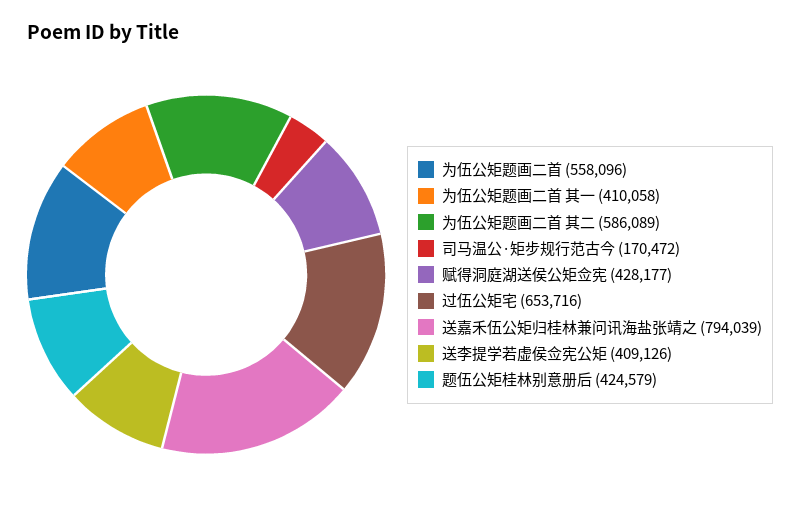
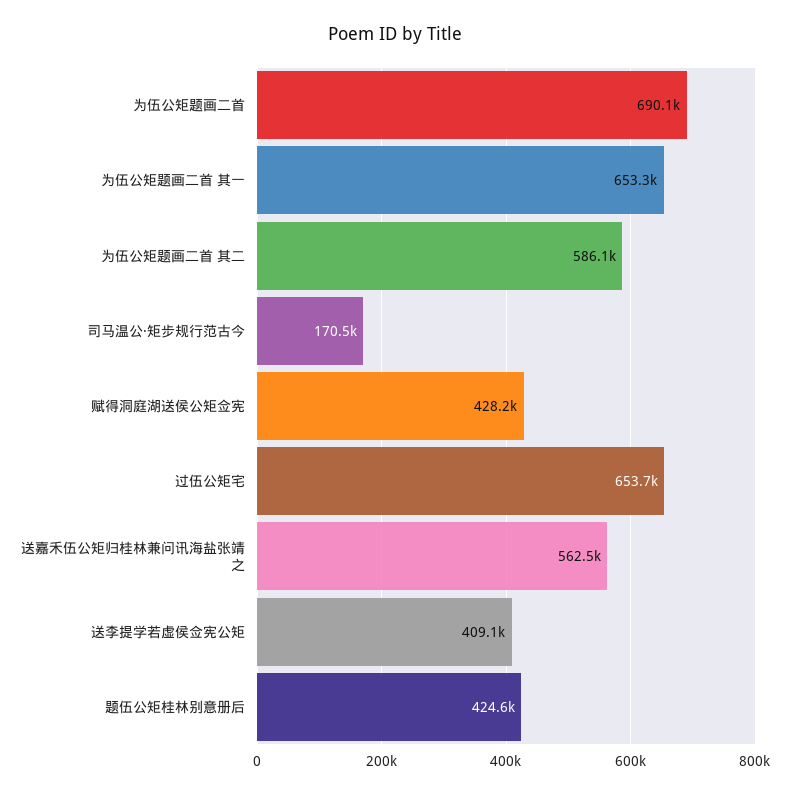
  {
-   "为伍公矩题画二首": 558096,
+   "为伍公矩题画二首": 690100,
-   "为伍公矩题画二首 其一": 410058,
+   "为伍公矩题画二首 其一": 653300,
    "为伍公矩题画二首 其二": 586089,
    "司马温公·矩步规行范古今": 170472,
    "赋得洞庭湖送侯公矩佥宪": 428177,
    "过伍公矩宅": 653716,
-   "送嘉禾伍公矩归桂林兼问讯海盐张靖之": 794039,
+   "送嘉禾伍公矩归桂林兼问讯海盐张靖之": 562500,
    "送李提学若虚侯佥宪公矩": 409126,
    "题伍公矩桂林别意册后": 424579
  }

